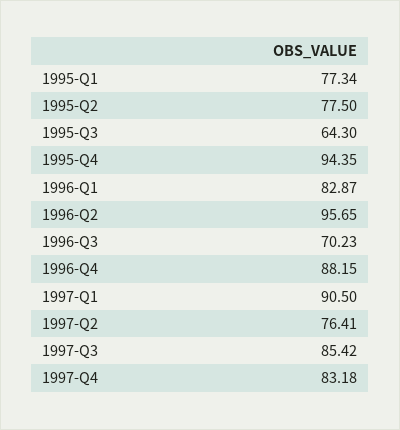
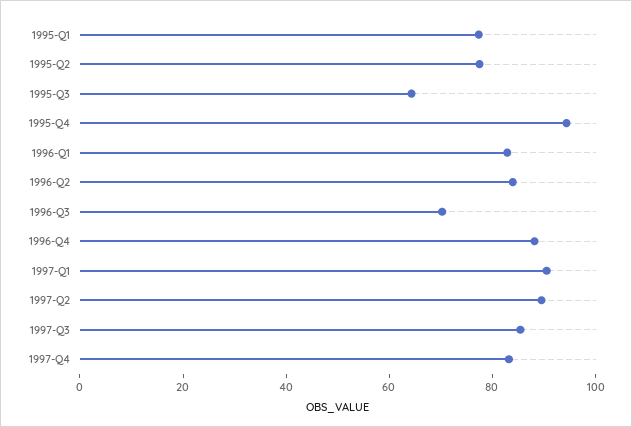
  {
    "1995-Q1": 77.34,
    "1995-Q2": 77.5,
    "1995-Q3": 64.3,
    "1995-Q4": 94.35,
    "1996-Q1": 82.87,
-   "1996-Q2": 95.65,
+   "1996-Q2": 85,
    "1996-Q3": 70.23,
    "1996-Q4": 88.15,
    "1997-Q1": 90.5,
-   "1997-Q2": 76.41,
+   "1997-Q2": 90,
    "1997-Q3": 85.42,
    "1997-Q4": 83.18
  }

